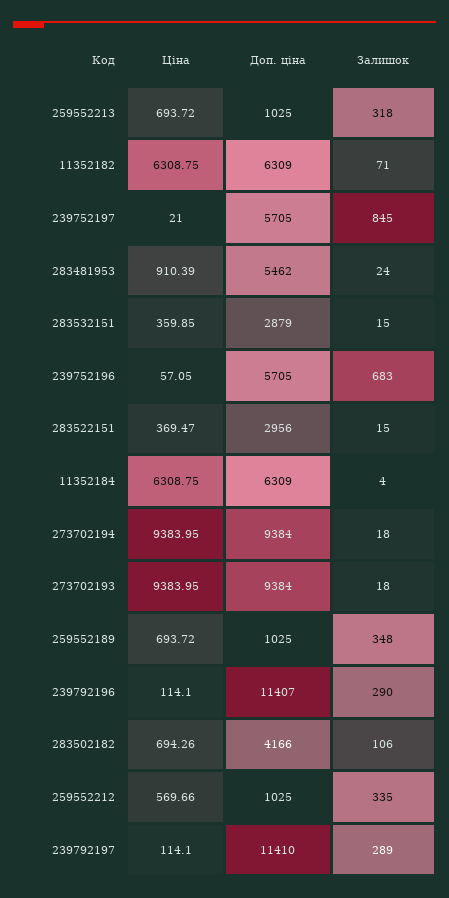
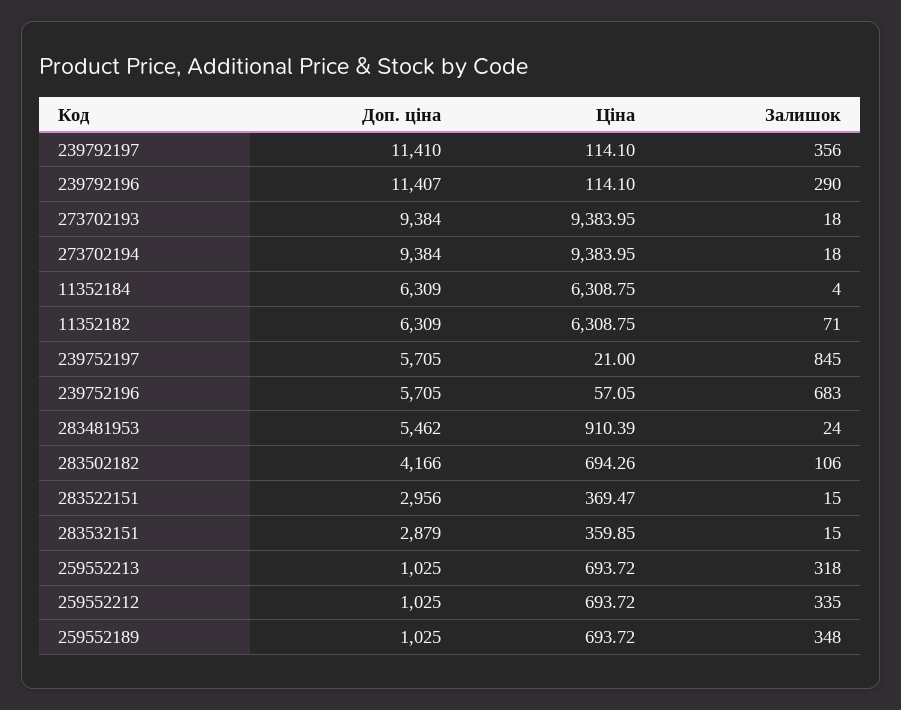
  {
    "Ціна": {
      "259552213": 693.72,
      "11352182": 6308.75,
      "239752197": 21,
      "283481953": 910.39,
      "283532151": 359.85,
      "239752196": 57.05,
      "283522151": 369.47,
      "11352184": 6308.75,
      "273702194": 9383.95,
      "273702193": 9383.95,
      "259552189": 693.72,
      "239792196": 114.1,
      "283502182": 694.26,
-     "259552212": 569.66,
+     "259552212": 693.72,
      "239792197": 114.1
    },
    "Доп. ціна": {
      "259552213": 1025,
      "11352182": 6309,
      "239752197": 5705,
      "283481953": 5462,
      "283532151": 2879,
      "239752196": 5705,
      "283522151": 2956,
      "11352184": 6309,
      "273702194": 9384,
      "273702193": 9384,
      "259552189": 1025,
      "239792196": 11407,
      "283502182": 4166,
      "259552212": 1025,
      "239792197": 11410
    },
    "Залишок": {
      "259552213": 318,
      "11352182": 71,
      "239752197": 845,
      "283481953": 24,
      "283532151": 15,
      "239752196": 683,
      "283522151": 15,
      "11352184": 4,
      "273702194": 18,
      "273702193": 18,
      "259552189": 348,
      "239792196": 290,
      "283502182": 106,
      "259552212": 335,
-     "239792197": 289
+     "239792197": 356
    }
  }

